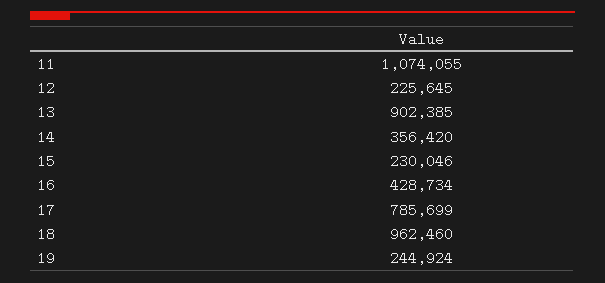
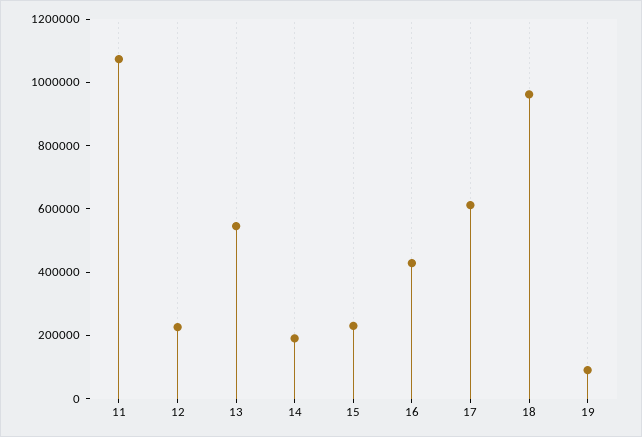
  {
    "11": 1074055,
    "12": 225645,
-   "13": 902385,
+   "13": 550000,
-   "14": 356420,
+   "14": 200000,
    "15": 230046,
    "16": 428734,
-   "17": 785699,
+   "17": 600000,
    "18": 962460,
-   "19": 244924
+   "19": 100000
  }

